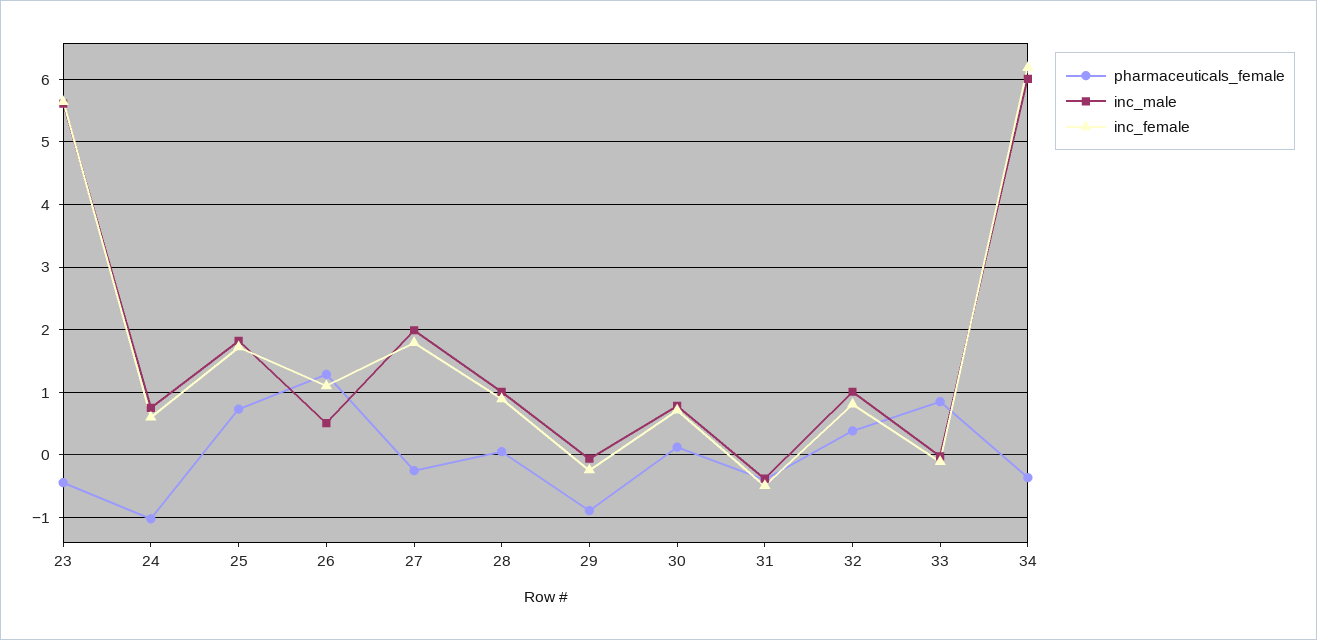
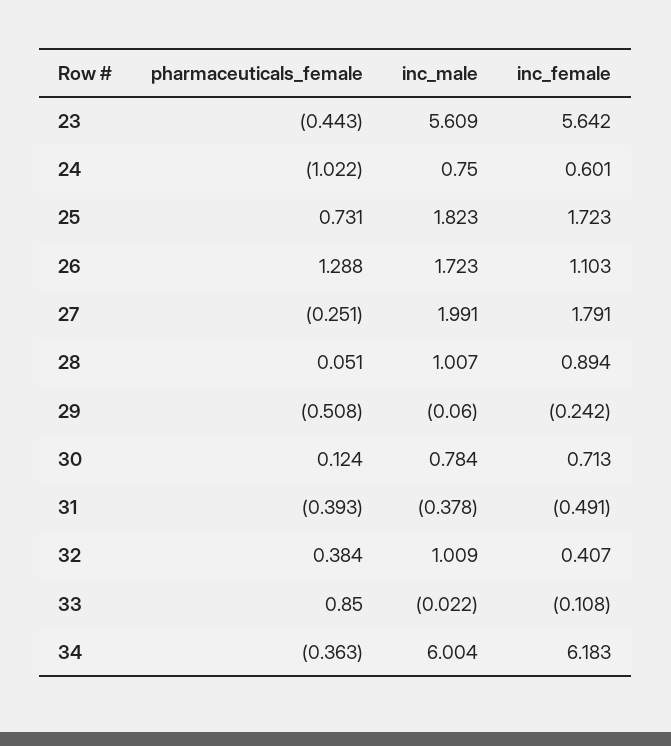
  {
    "pharmaceuticals_female": {
      "23": -0.443,
      "24": -1.022,
      "25": 0.731,
      "26": 1.288,
      "27": -0.251,
      "28": 0.051,
-     "29": -0.9,
+     "29": -0.508,
      "30": 0.124,
      "31": -0.393,
      "32": 0.384,
      "33": 0.85,
      "34": -0.363
    },
    "inc_male": {
      "23": 5.609,
      "24": 0.75,
      "25": 1.823,
-     "26": 0.5,
+     "26": 1.723,
      "27": 1.991,
      "28": 1.007,
      "29": -0.06,
      "30": 0.784,
      "31": -0.378,
      "32": 1.009,
      "33": -0.022,
      "34": 6.004
    },
    "inc_female": {
      "23": 5.642,
      "24": 0.601,
      "25": 1.723,
      "26": 1.103,
      "27": 1.791,
      "28": 0.894,
      "29": -0.242,
      "30": 0.713,
      "31": -0.491,
-     "32": 0.8,
+     "32": 0.407,
      "33": -0.108,
      "34": 6.183
    }
  }

